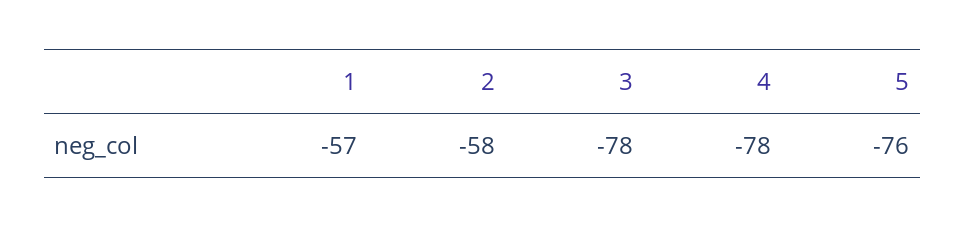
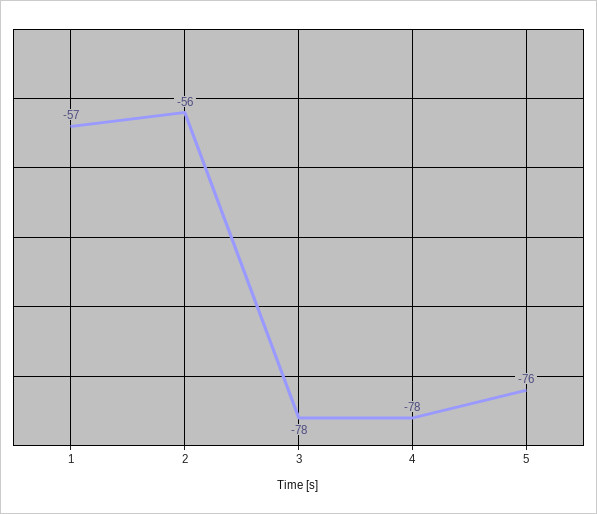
  {
    "1": -57,
-   "2": -58,
+   "2": -56,
    "3": -78,
    "4": -78,
    "5": -76
  }

